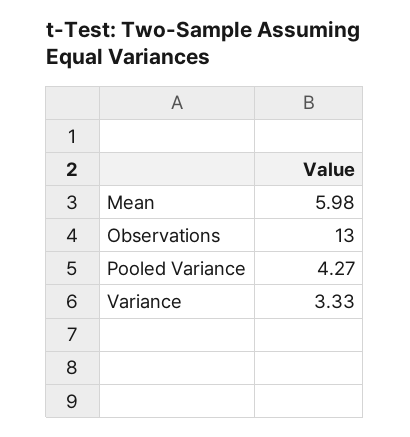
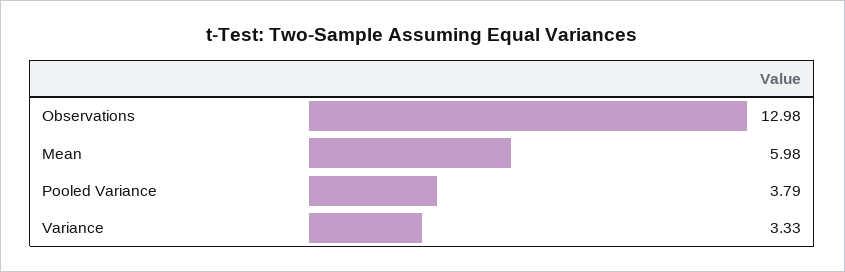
  {
    "Mean": 5.98,
-   "Observations": 13,
+   "Observations": 12.98,
-   "Pooled Variance": 4.27,
+   "Pooled Variance": 3.79,
    "Variance": 3.33
  }

